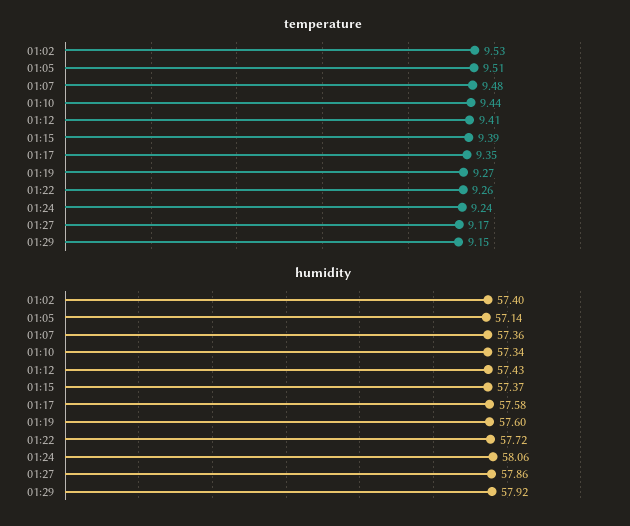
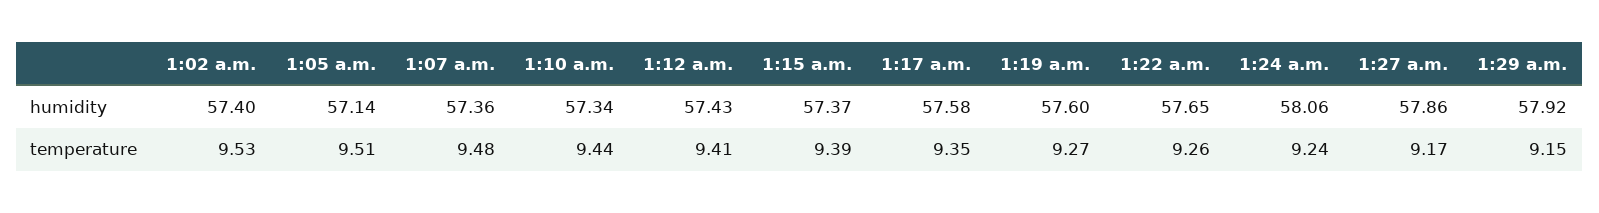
  {
    "temperature": {
      "01:02": 9.53,
      "01:05": 9.51,
      "01:07": 9.48,
      "01:10": 9.44,
      "01:12": 9.41,
      "01:15": 9.39,
      "01:17": 9.35,
      "01:19": 9.27,
      "01:22": 9.26,
      "01:24": 9.24,
      "01:27": 9.17,
      "01:29": 9.15
    },
    "humidity": {
      "01:02": 57.4,
      "01:05": 57.14,
      "01:07": 57.36,
      "01:10": 57.34,
      "01:12": 57.43,
      "01:15": 57.37,
      "01:17": 57.58,
      "01:19": 57.6,
-     "01:22": 57.72,
+     "01:22": 57.65,
      "01:24": 58.06,
      "01:27": 57.86,
      "01:29": 57.92
    }
  }

